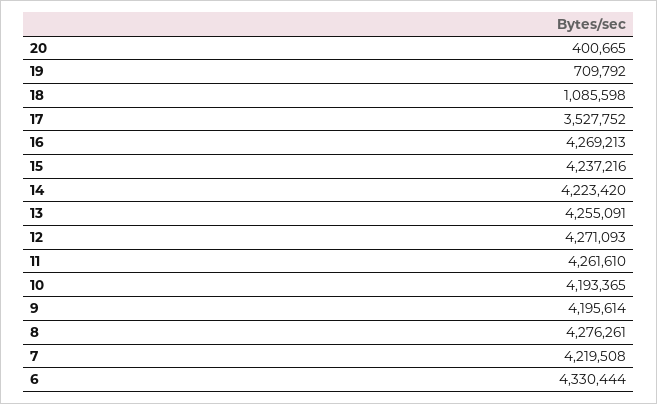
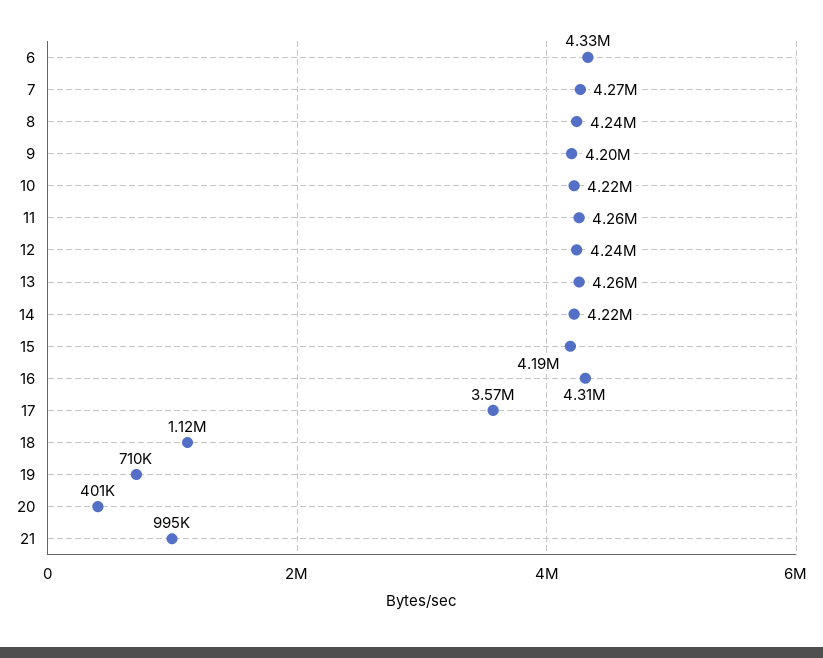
  {
    "20": 400665,
    "19": 709792,
-   "18": 1085598,
+   "18": 1120000,
-   "17": 3527752,
+   "17": 3570000,
-   "16": 4269213,
+   "16": 4310000,
-   "15": 4237216,
+   "15": 4190000,
    "14": 4223420,
    "13": 4255091,
-   "12": 4271093,
+   "12": 4240000,
    "11": 4261610,
-   "10": 4193365,
+   "10": 4220000,
    "9": 4195614,
-   "8": 4276261,
+   "8": 4240000,
-   "7": 4219508,
+   "7": 4270000,
-   "6": 4330444
+   "6": 4330444,
+   "21": 995000
  }

